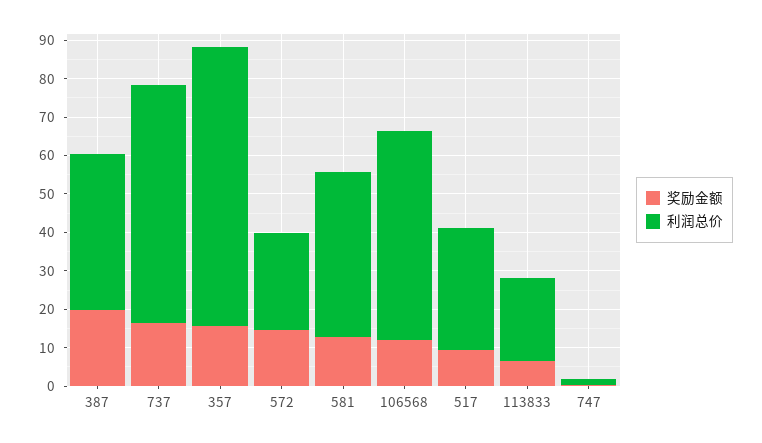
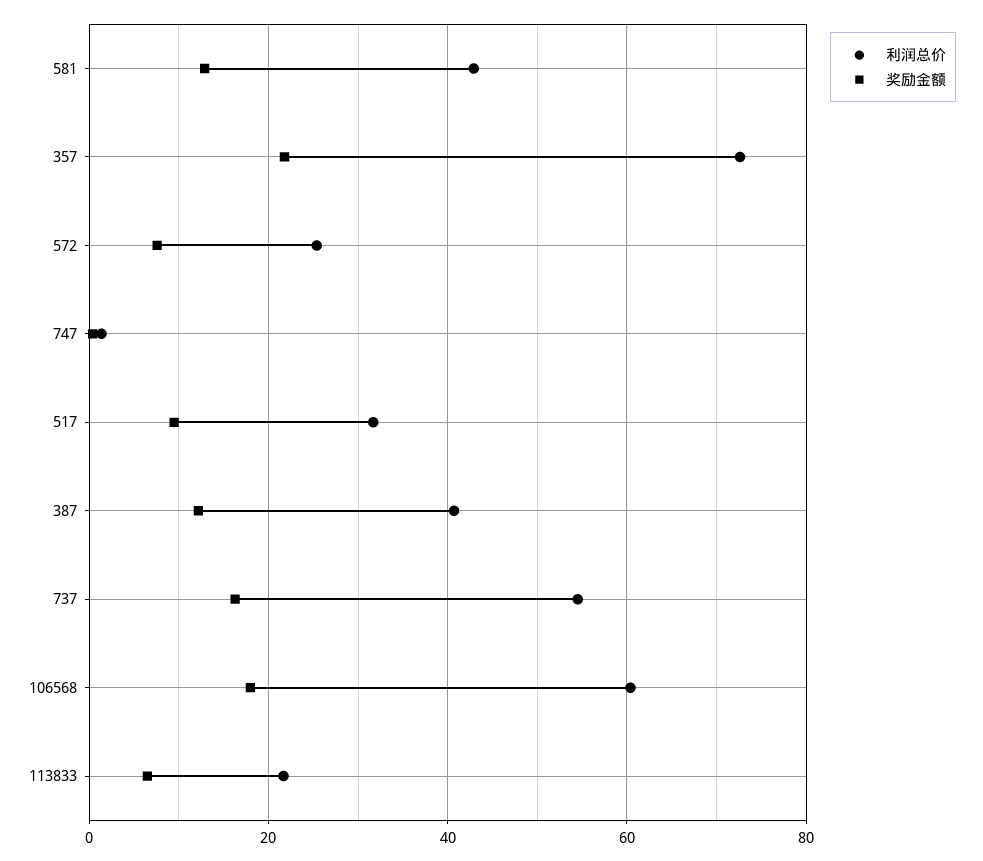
  {
    "奖励金额": {
-     "387": 20,
+     "387": 12,
      "737": 16,
-     "357": 15,
+     "357": 22,
-     "572": 15,
+     "572": 8,
      "581": 12,
-     "106568": 12.5,
+     "106568": 18,
      "517": 10,
      "113833": 6,
      "747": 0
    },
    "利润总价": {
      "387": 40,
-     "737": 62.5,
+     "737": 54,
      "357": 72,
      "572": 26,
      "581": 42,
-     "106568": 55,
+     "106568": 60,
      "517": 32,
      "113833": 22,
      "747": 2
    }
  }

